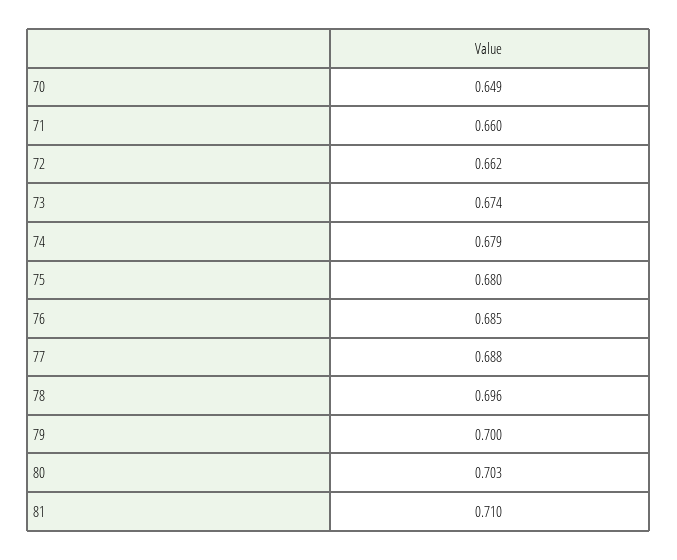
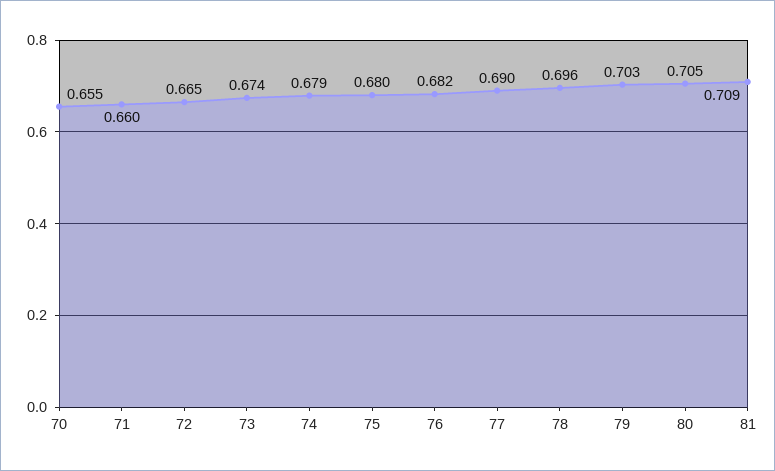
  {
-   "70": 0.649,
+   "70": 0.655,
    "71": 0.66,
-   "72": 0.662,
+   "72": 0.665,
    "73": 0.674,
    "74": 0.679,
    "75": 0.68,
-   "76": 0.685,
+   "76": 0.682,
-   "77": 0.688,
+   "77": 0.69,
    "78": 0.696,
-   "79": 0.7,
+   "79": 0.703,
-   "80": 0.703,
+   "80": 0.705,
-   "81": 0.71
+   "81": 0.709
  }

